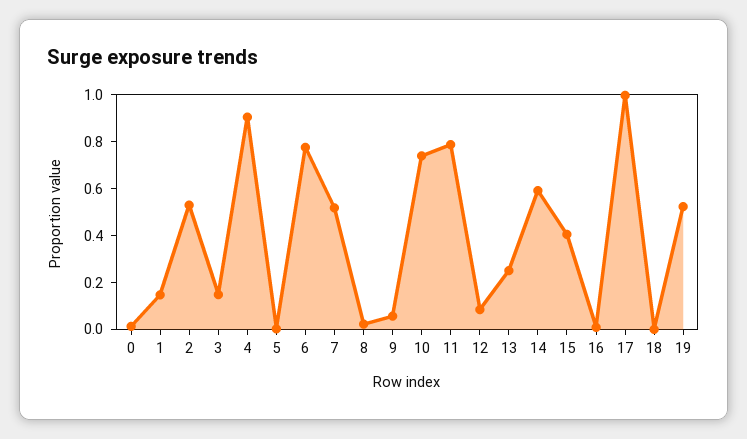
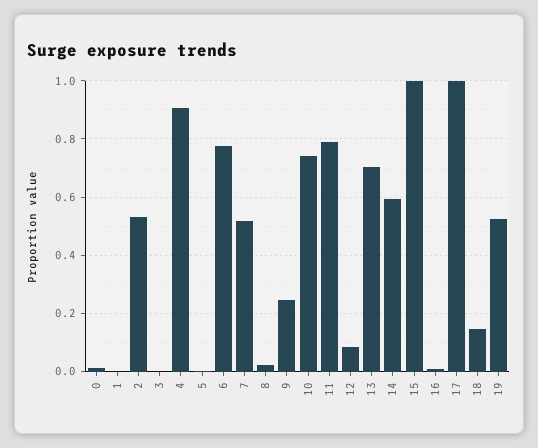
  {
    "0": 0,
-   "1": 0.15,
+   "1": 0,
    "2": 0.525,
-   "3": 0.15,
+   "3": 0,
    "4": 0.9,
    "5": 0,
    "6": 0.775,
    "7": 0.525,
    "8": 0.025,
-   "9": 0.05,
+   "9": 0.25,
    "10": 0.75,
    "11": 0.8,
    "12": 0.075,
-   "13": 0.25,
+   "13": 0.7,
    "14": 0.6,
-   "15": 0.4,
+   "15": 1,
    "16": 0,
    "17": 1,
-   "18": 0,
+   "18": 0.15,
    "19": 0.525
  }

